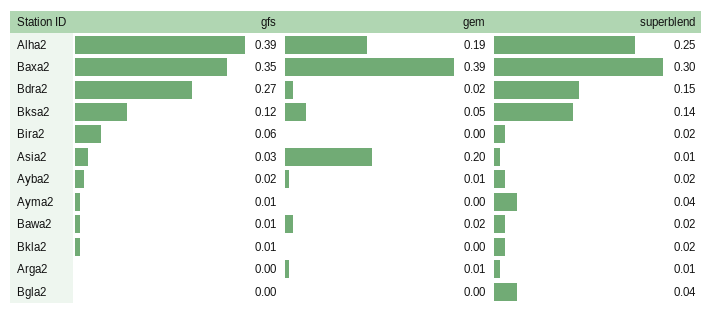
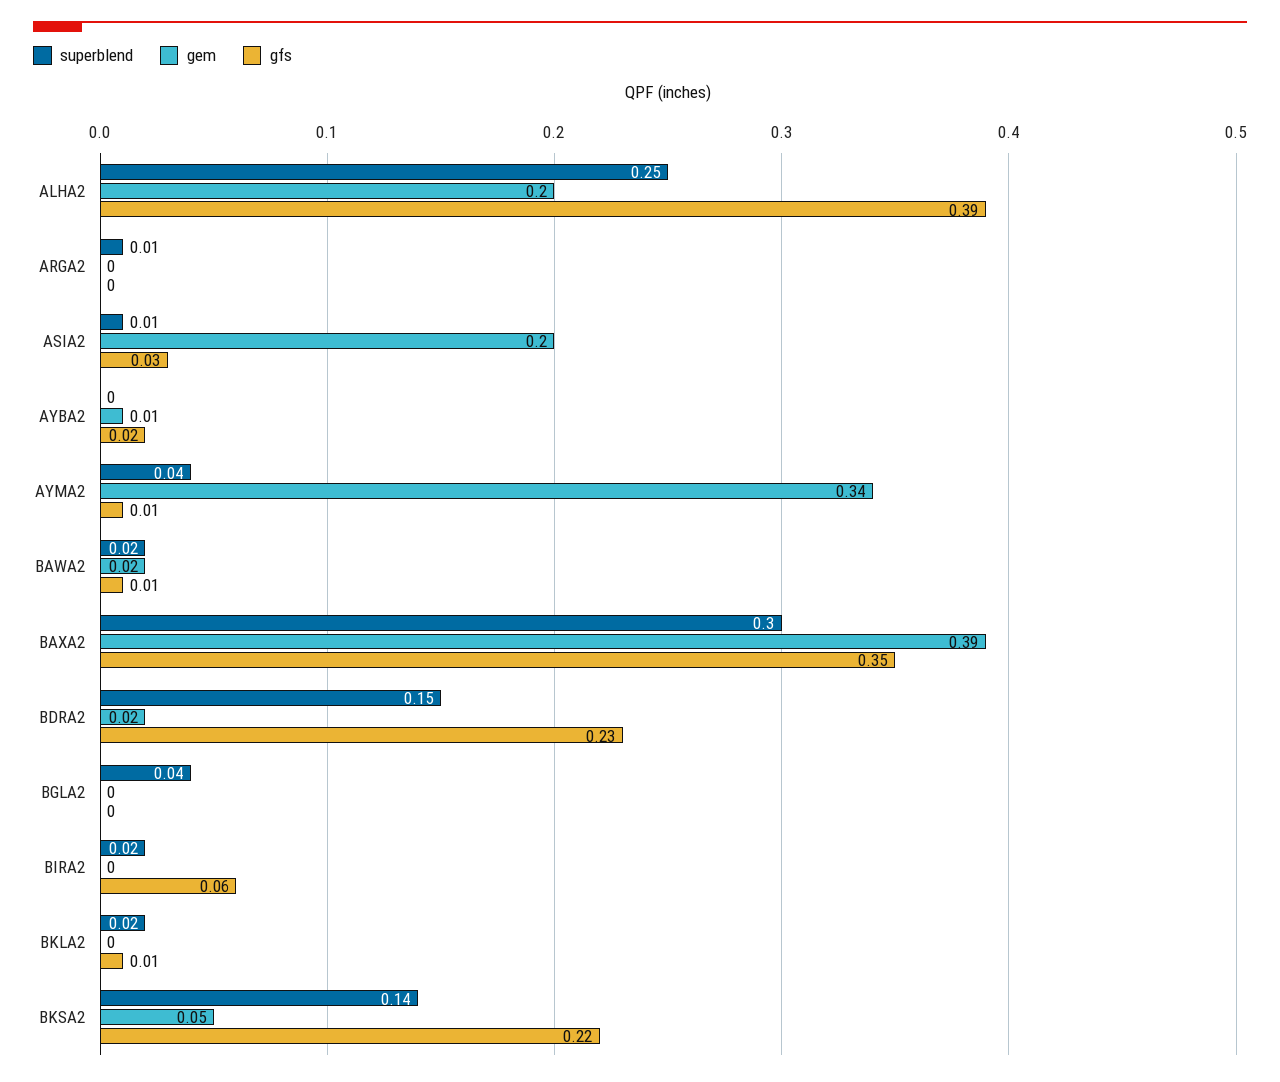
  {
    "gfs": {
      "Alha2": 0.39,
      "Baxa2": 0.35,
-     "Bdra2": 0.27,
+     "Bdra2": 0.23,
-     "Bksa2": 0.12,
+     "Bksa2": 0.22,
      "Bira2": 0.06,
      "Asia2": 0.03,
      "Ayba2": 0.02,
      "Ayma2": 0.01,
      "Bawa2": 0.01,
      "Bkla2": 0.01,
      "Arga2": 0,
      "Bgla2": 0
    },
    "gem": {
-     "Alha2": 0.19,
+     "Alha2": 0.2,
      "Baxa2": 0.39,
      "Bdra2": 0.02,
      "Bksa2": 0.05,
      "Bira2": 0,
      "Asia2": 0.2,
      "Ayba2": 0.01,
-     "Ayma2": 0,
+     "Ayma2": 0.34,
      "Bawa2": 0.02,
      "Bkla2": 0,
-     "Arga2": 0.01,
+     "Arga2": 0,
      "Bgla2": 0
    },
    "superblend": {
      "Alha2": 0.25,
      "Baxa2": 0.3,
      "Bdra2": 0.15,
      "Bksa2": 0.14,
      "Bira2": 0.02,
      "Asia2": 0.01,
-     "Ayba2": 0.02,
+     "Ayba2": 0,
      "Ayma2": 0.04,
      "Bawa2": 0.02,
      "Bkla2": 0.02,
      "Arga2": 0.01,
      "Bgla2": 0.04
    }
  }

